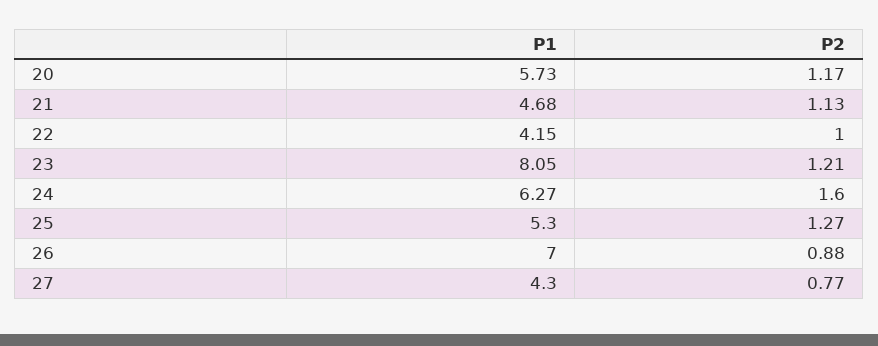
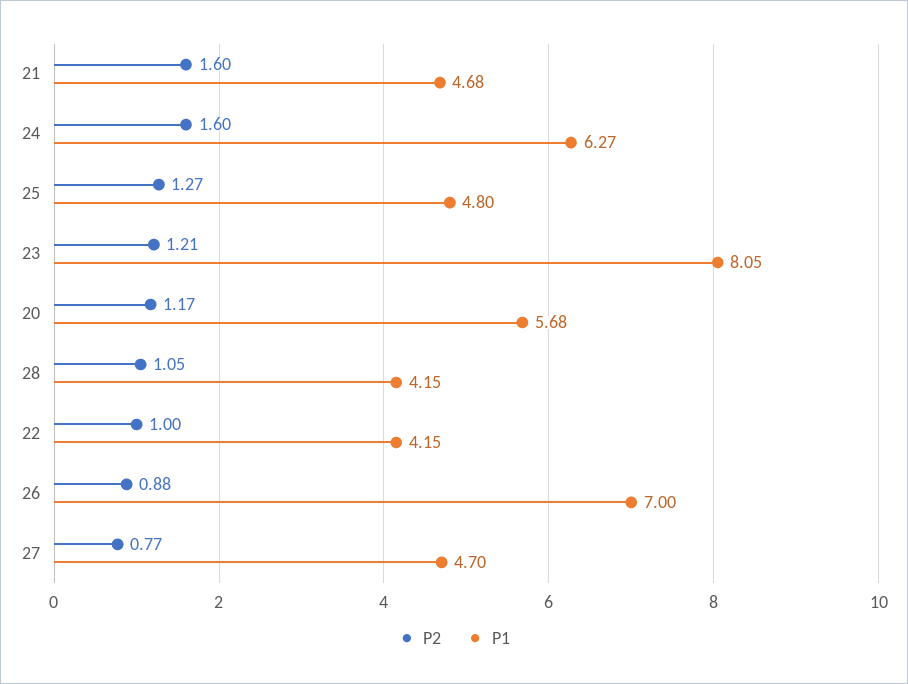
  {
    "P1": {
-     "20": 5.73,
+     "20": 5.68,
      "21": 4.68,
      "22": 4.15,
      "23": 8.05,
      "24": 6.27,
-     "25": 5.3,
+     "25": 4.8,
      "26": 7,
-     "27": 4.3
+     "27": 4.7,
+     "28": 4.15
    },
    "P2": {
      "20": 1.17,
-     "21": 1.13,
+     "21": 1.6,
      "22": 1,
      "23": 1.21,
      "24": 1.6,
      "25": 1.27,
      "26": 0.88,
-     "27": 0.77
+     "27": 0.77,
+     "28": 1.05
    }
  }

